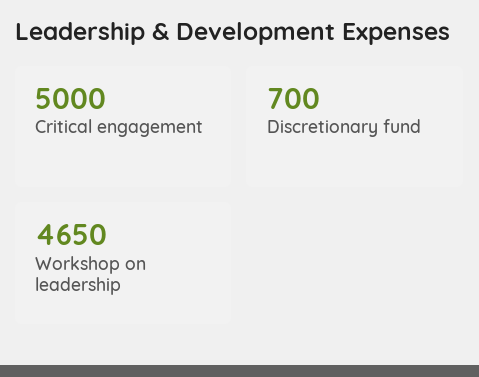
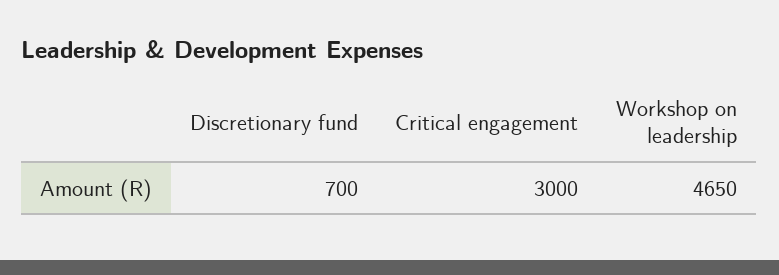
  {
-   "Critical engagement": 5000,
+   "Critical engagement": 3000,
    "Discretionary fund": 700,
    "Workshop on leadership": 4650
  }

